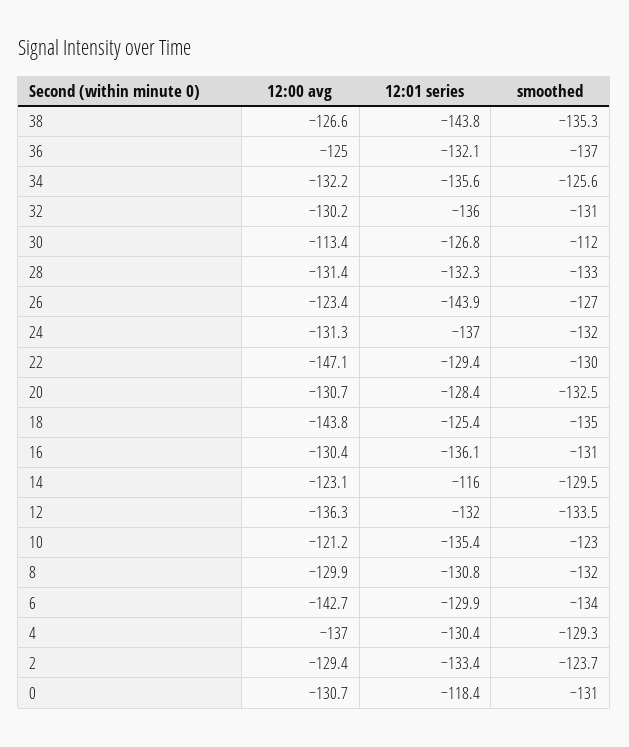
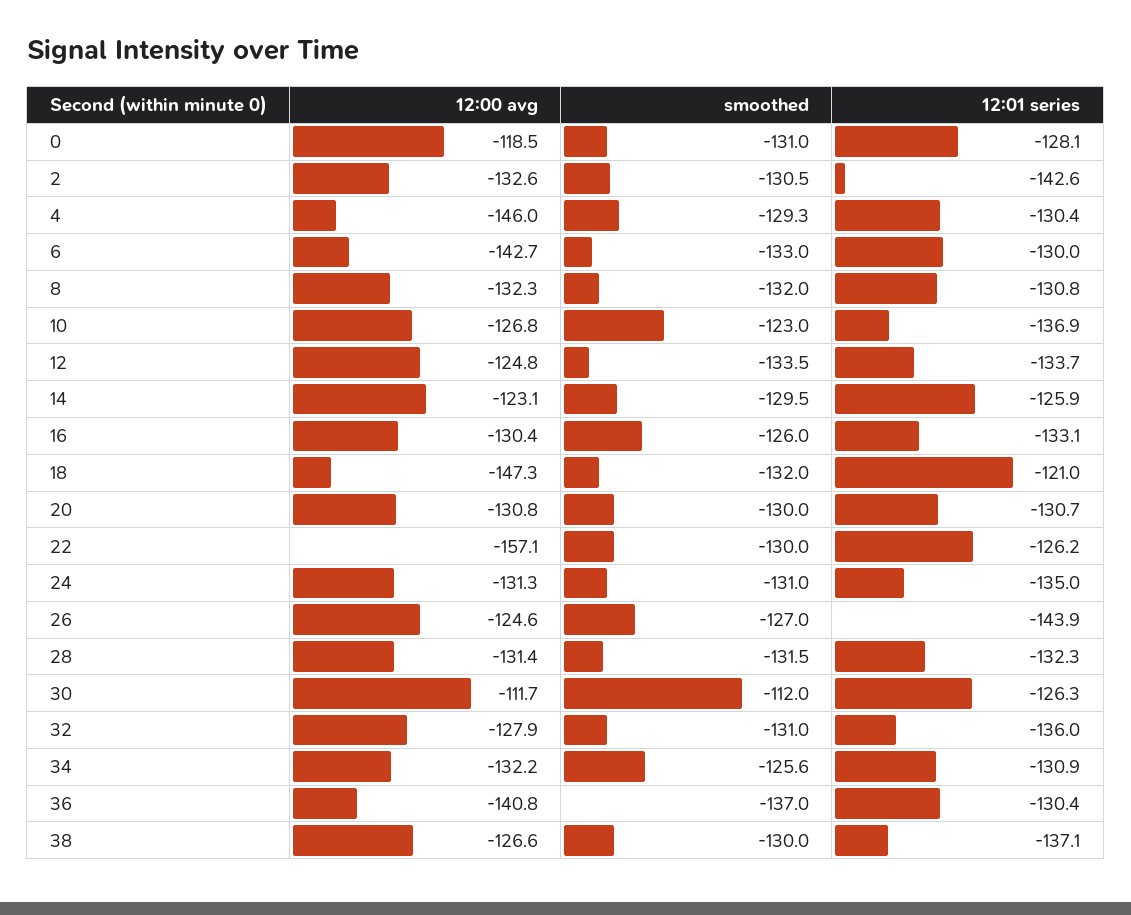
  {
    "12:00 avg": {
      "38": -126.6,
-     "36": -125,
+     "36": -140.8,
      "34": -132.2,
-     "32": -130.2,
+     "32": -127.9,
-     "30": -113.4,
+     "30": -111.7,
      "28": -131.4,
-     "26": -123.4,
+     "26": -124.6,
      "24": -131.3,
-     "22": -147.1,
+     "22": -157.1,
-     "20": -130.7,
+     "20": -130.8,
-     "18": -143.8,
+     "18": -147.3,
      "16": -130.4,
      "14": -123.1,
-     "12": -136.3,
+     "12": -124.8,
-     "10": -121.2,
+     "10": -126.8,
-     "8": -129.9,
+     "8": -132.3,
      "6": -142.7,
-     "4": -137,
+     "4": -146,
-     "2": -129.4,
+     "2": -132.6,
-     "0": -130.7
+     "0": -118.5
    },
    "12:01 series": {
-     "38": -143.8,
+     "38": -137.1,
-     "36": -132.1,
+     "36": -130.4,
-     "34": -135.6,
+     "34": -130.9,
      "32": -136,
-     "30": -126.8,
+     "30": -126.3,
      "28": -132.3,
      "26": -143.9,
-     "24": -137,
+     "24": -135,
-     "22": -129.4,
+     "22": -126.2,
-     "20": -128.4,
+     "20": -130.7,
-     "18": -125.4,
+     "18": -121,
-     "16": -136.1,
+     "16": -133.1,
-     "14": -116,
+     "14": -125.9,
-     "12": -132,
+     "12": -133.7,
-     "10": -135.4,
+     "10": -136.9,
      "8": -130.8,
-     "6": -129.9,
+     "6": -130,
      "4": -130.4,
-     "2": -133.4,
+     "2": -142.6,
-     "0": -118.4
+     "0": -128.1
    },
    "smoothed": {
-     "38": -135.3,
+     "38": -130,
      "36": -137,
      "34": -125.6,
      "32": -131,
      "30": -112,
-     "28": -133,
+     "28": -131.5,
      "26": -127,
-     "24": -132,
+     "24": -131,
      "22": -130,
-     "20": -132.5,
+     "20": -130,
-     "18": -135,
+     "18": -132,
-     "16": -131,
+     "16": -126,
      "14": -129.5,
      "12": -133.5,
      "10": -123,
      "8": -132,
-     "6": -134,
+     "6": -133,
      "4": -129.3,
-     "2": -123.7,
+     "2": -130.5,
      "0": -131
    }
  }

